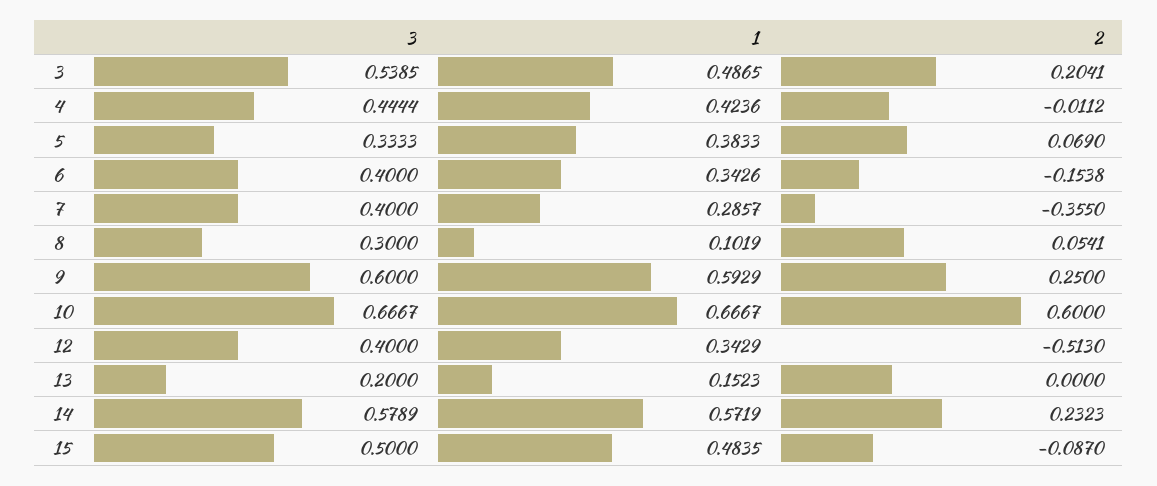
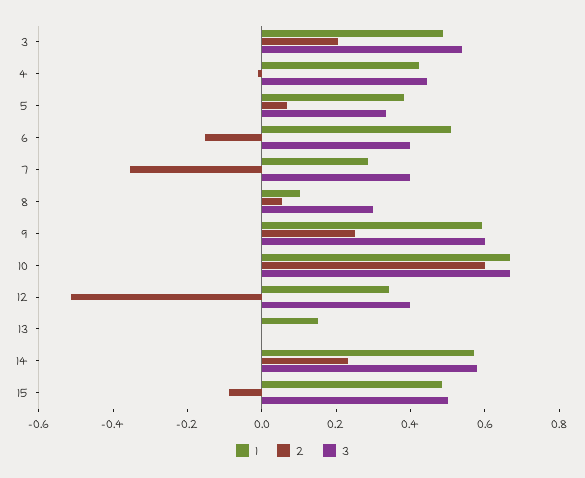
  {
    "3": {
      "3": 0.5385,
      "4": 0.4444,
      "5": 0.3333,
      "6": 0.4,
      "7": 0.4,
      "8": 0.3,
      "9": 0.6,
      "10": 0.6667,
      "12": 0.4,
-     "13": 0.2,
+     "13": 0,
      "14": 0.5789,
      "15": 0.5
    },
    "1": {
      "3": 0.4865,
      "4": 0.4236,
      "5": 0.3833,
-     "6": 0.3426,
+     "6": 0.5,
      "7": 0.2857,
      "8": 0.1019,
      "9": 0.5929,
      "10": 0.6667,
      "12": 0.3429,
      "13": 0.1523,
      "14": 0.5719,
      "15": 0.4835
    },
    "2": {
      "3": 0.2041,
      "4": -0.0112,
      "5": 0.069,
      "6": -0.1538,
      "7": -0.355,
      "8": 0.0541,
      "9": 0.25,
      "10": 0.6,
      "12": -0.513,
      "13": 0,
      "14": 0.2323,
      "15": -0.087
    }
  }

